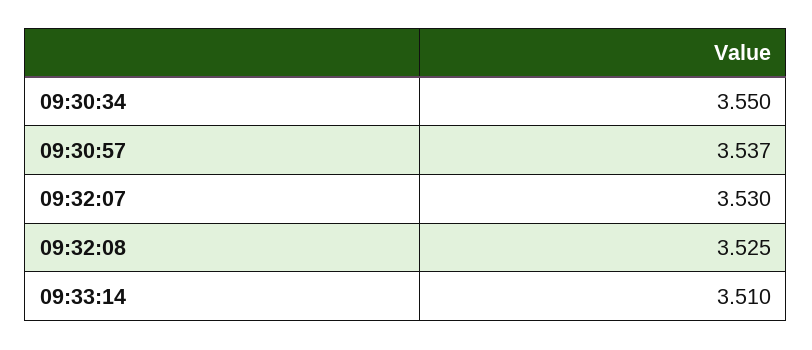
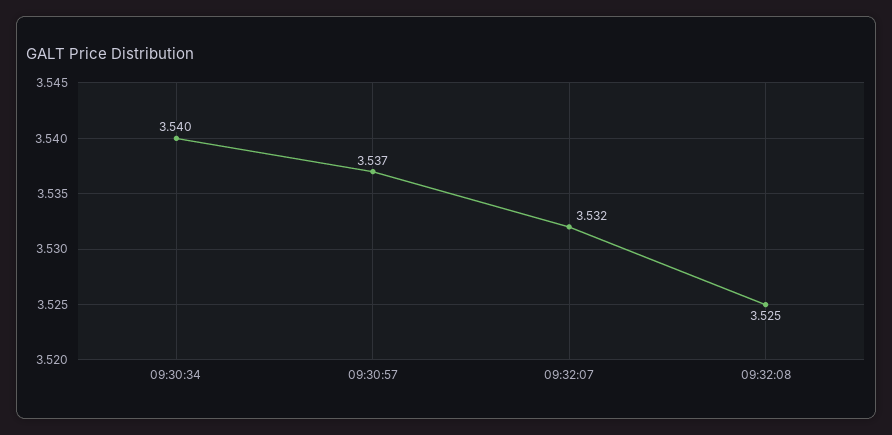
  {
-   "09:30:34": 3.55,
+   "09:30:34": 3.54,
    "09:30:57": 3.537,
-   "09:32:07": 3.53,
+   "09:32:07": 3.532,
-   "09:32:08": 3.525,
+   "09:32:08": 3.525
-   "09:33:14": 3.51
  }

